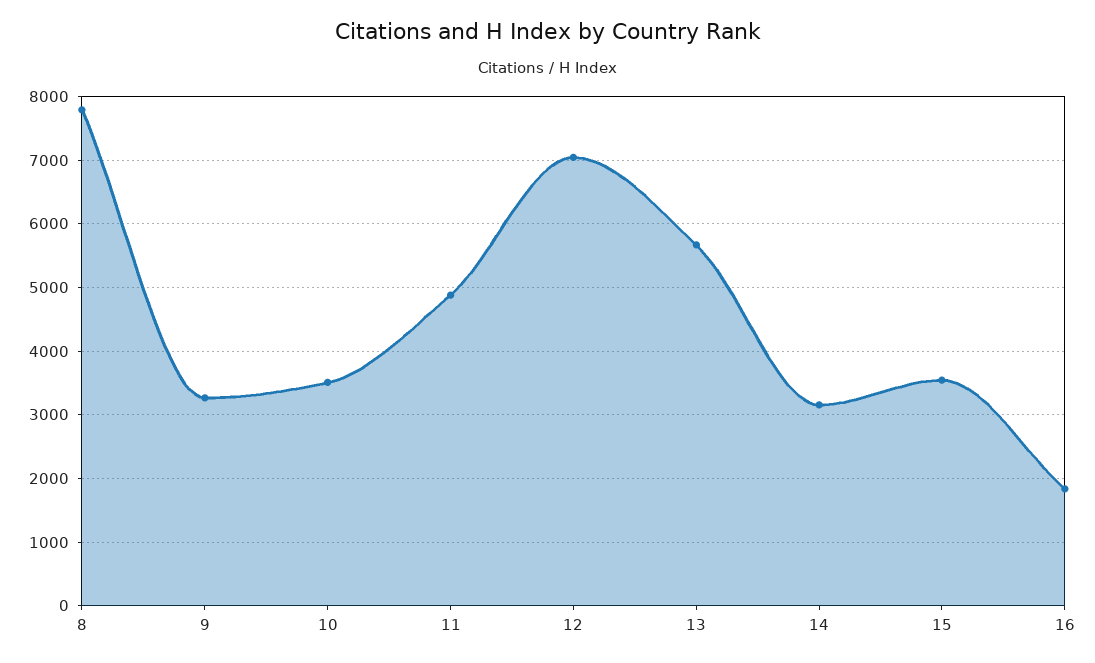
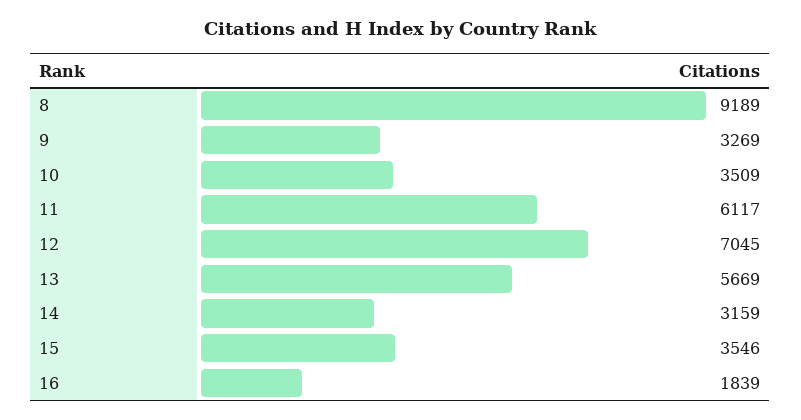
  {
-   "8": 7800,
+   "8": 9189,
    "9": 3269,
    "10": 3509,
-   "11": 4900,
+   "11": 6117,
    "12": 7045,
    "13": 5669,
    "14": 3159,
    "15": 3546,
    "16": 1839
  }

